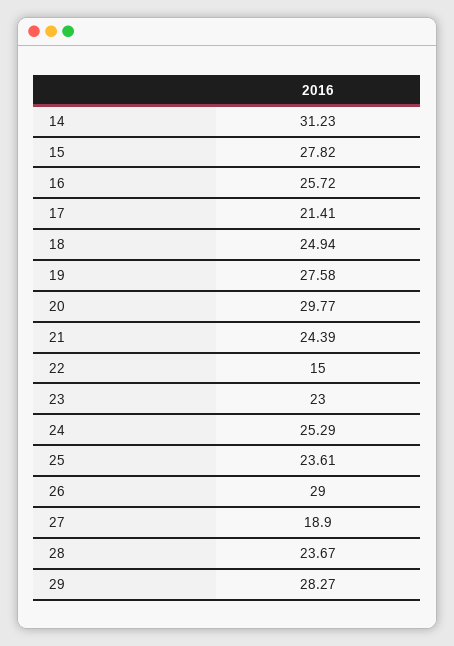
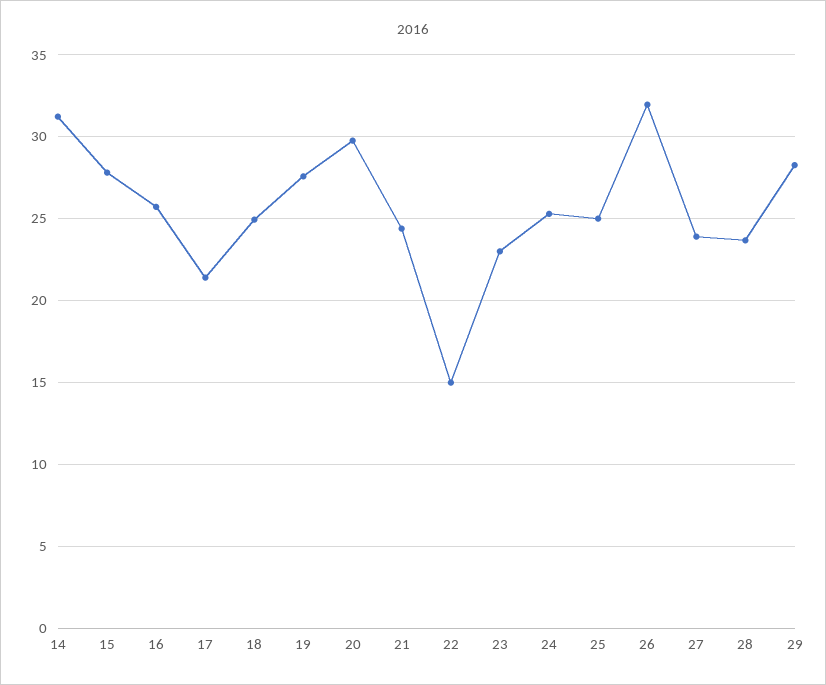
  {
    "14": 31.23,
    "15": 27.82,
    "16": 25.72,
    "17": 21.41,
    "18": 24.94,
    "19": 27.58,
    "20": 29.77,
    "21": 24.39,
    "22": 15,
    "23": 23,
    "24": 25.29,
-   "25": 23.61,
+   "25": 25,
-   "26": 29,
+   "26": 32,
-   "27": 18.9,
+   "27": 24,
    "28": 23.67,
    "29": 28.27
  }

